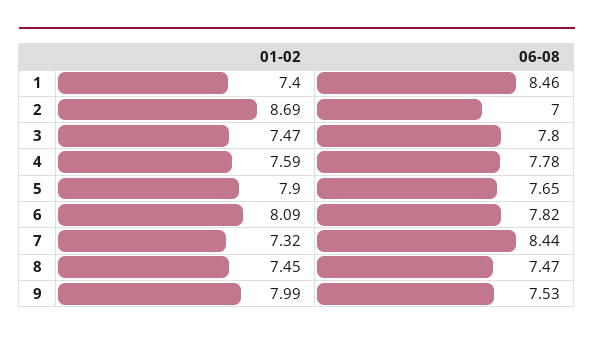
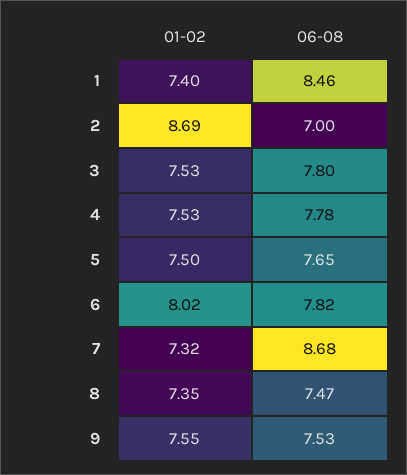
  {
    "01-02": {
      "1": 7.4,
      "2": 8.69,
-     "3": 7.47,
+     "3": 7.53,
-     "4": 7.59,
+     "4": 7.53,
-     "5": 7.9,
+     "5": 7.5,
-     "6": 8.09,
+     "6": 8.02,
      "7": 7.32,
-     "8": 7.45,
+     "8": 7.35,
-     "9": 7.99
+     "9": 7.55
    },
    "06-08": {
      "1": 8.46,
      "2": 7,
      "3": 7.8,
      "4": 7.78,
      "5": 7.65,
      "6": 7.82,
-     "7": 8.44,
+     "7": 8.68,
      "8": 7.47,
      "9": 7.53
    }
  }

